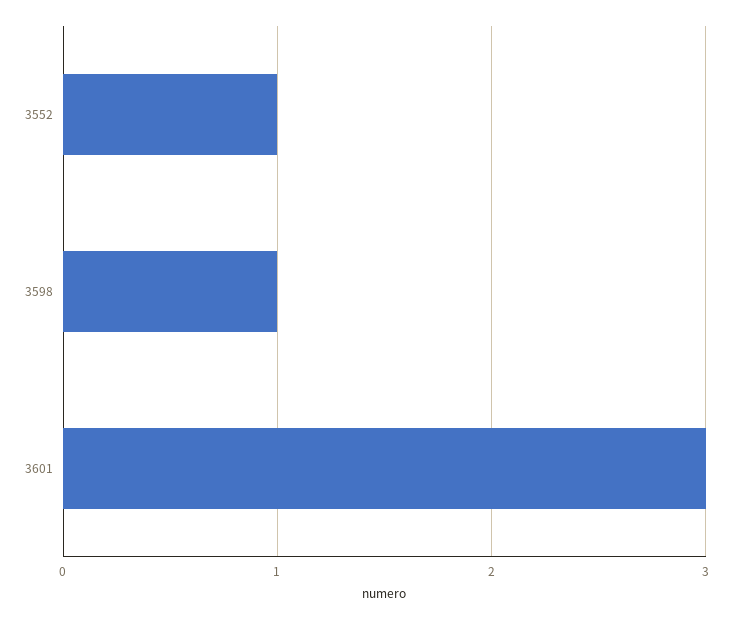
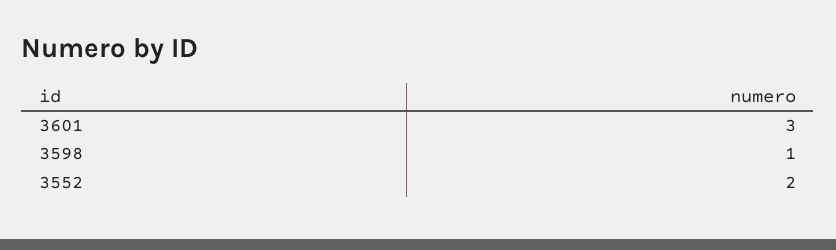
  {
-   "3552": 1,
+   "3552": 2,
    "3598": 1,
    "3601": 3
  }

